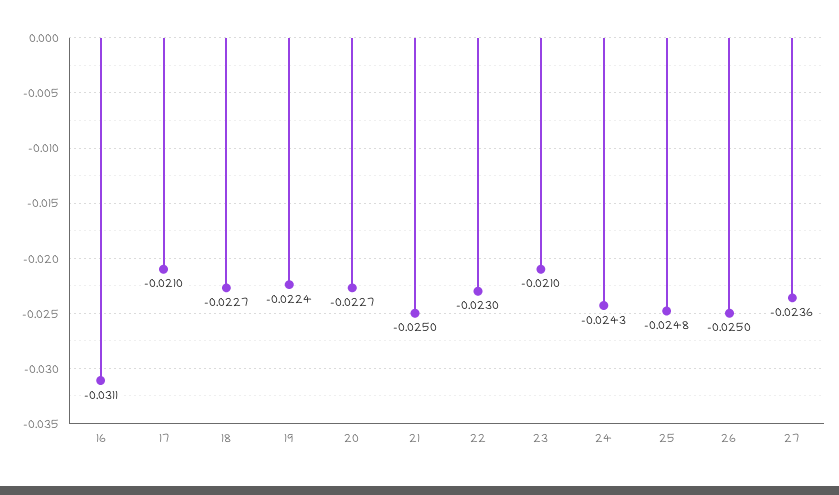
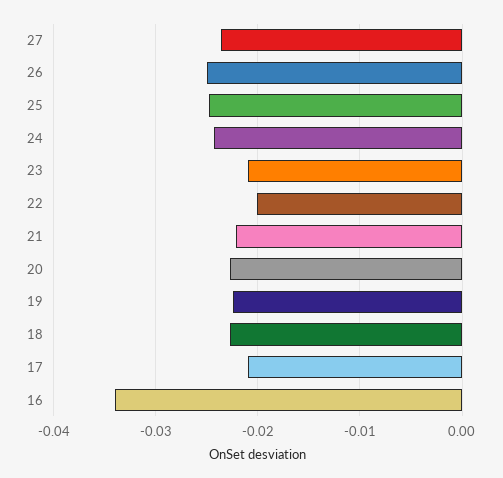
  {
-   "16": -0.0311,
+   "16": -0.034,
    "17": -0.021,
    "18": -0.0227,
    "19": -0.0224,
    "20": -0.0227,
-   "21": -0.025,
+   "21": -0.022,
-   "22": -0.023,
+   "22": -0.02,
    "23": -0.021,
    "24": -0.0243,
    "25": -0.0248,
    "26": -0.025,
    "27": -0.0236
  }

